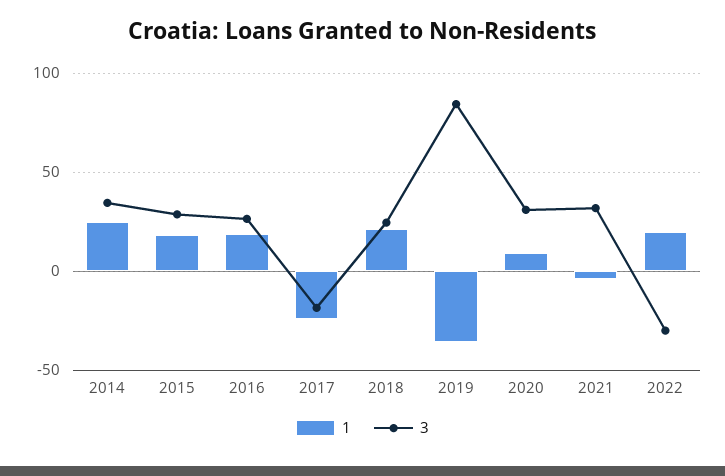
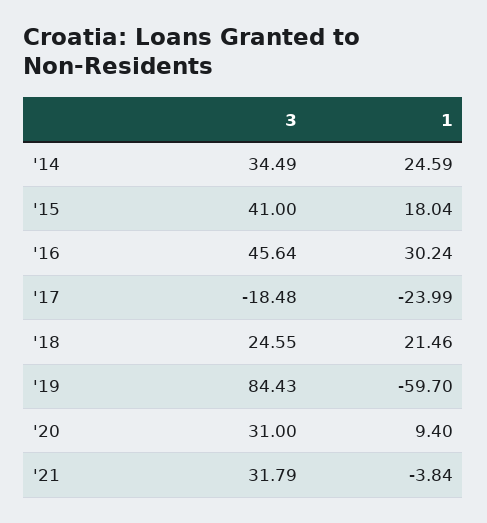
  {
    "1": {
      "2014": 24.59,
      "2015": 18.04,
-     "2016": 20,
+     "2016": 30.24,
      "2017": -23.99,
      "2018": 21.46,
-     "2019": -35,
+     "2019": -59.7,
      "2020": 9.4,
-     "2021": -3.84,
+     "2021": -3.84
-     "2022": 20
    },
    "3": {
      "2014": 34.49,
-     "2015": 30,
+     "2015": 41,
-     "2016": 25,
+     "2016": 45.64,
      "2017": -18.48,
      "2018": 24.55,
      "2019": 84.43,
      "2020": 31,
-     "2021": 31.79,
+     "2021": 31.79
-     "2022": -30
    }
  }

